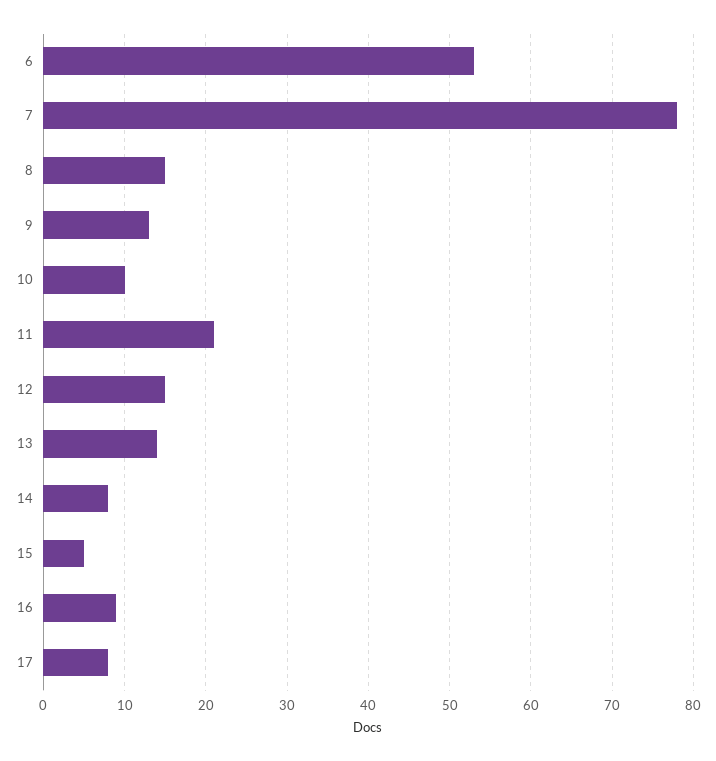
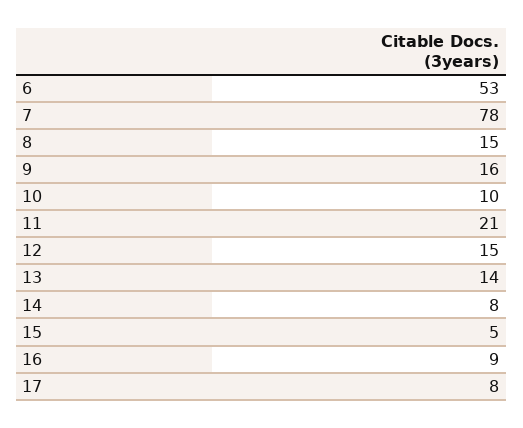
  {
    "6": 53,
    "7": 78,
    "8": 15,
-   "9": 13,
+   "9": 16,
    "10": 10,
    "11": 21,
    "12": 15,
    "13": 14,
    "14": 8,
    "15": 5,
    "16": 9,
    "17": 8
  }

